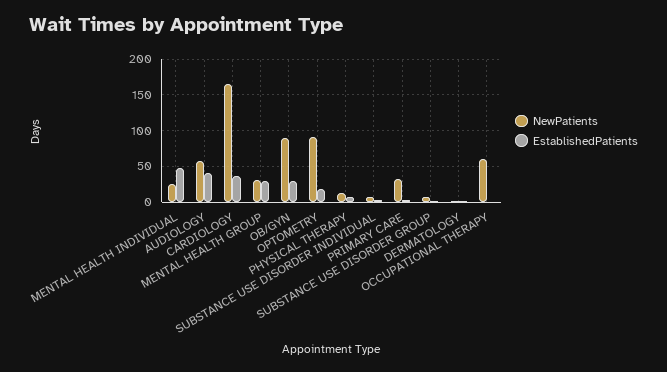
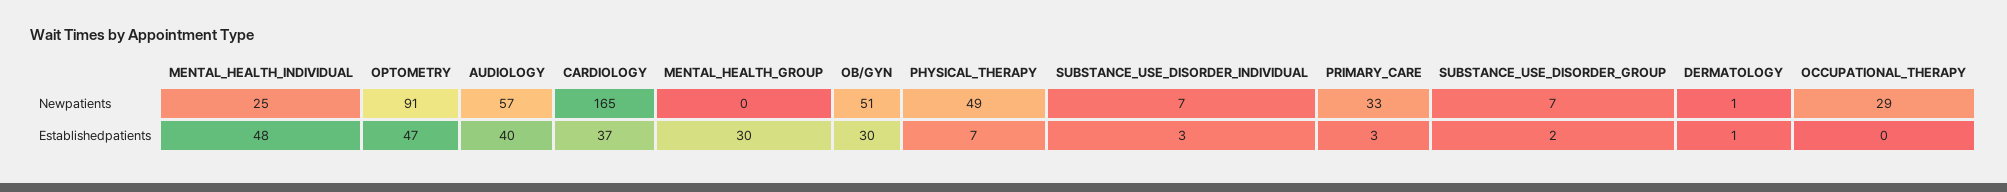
  {
    "NewPatients": {
      "MENTAL HEALTH INDIVIDUAL": 25,
      "AUDIOLOGY": 57,
      "CARDIOLOGY": 165,
-     "MENTAL HEALTH GROUP": 30,
+     "MENTAL HEALTH GROUP": 0,
-     "OB/GYN": 90,
+     "OB/GYN": 51,
      "OPTOMETRY": 91,
-     "PHYSICAL THERAPY": 10,
+     "PHYSICAL THERAPY": 49,
      "SUBSTANCE USE DISORDER INDIVIDUAL": 7,
      "PRIMARY CARE": 33,
      "SUBSTANCE USE DISORDER GROUP": 7,
      "DERMATOLOGY": 1,
-     "OCCUPATIONAL THERAPY": 60
+     "OCCUPATIONAL THERAPY": 29
    },
    "EstablishedPatients": {
      "MENTAL HEALTH INDIVIDUAL": 48,
      "AUDIOLOGY": 40,
      "CARDIOLOGY": 37,
      "MENTAL HEALTH GROUP": 30,
      "OB/GYN": 30,
-     "OPTOMETRY": 20,
+     "OPTOMETRY": 47,
      "PHYSICAL THERAPY": 7,
      "SUBSTANCE USE DISORDER INDIVIDUAL": 3,
      "PRIMARY CARE": 3,
      "SUBSTANCE USE DISORDER GROUP": 2,
      "DERMATOLOGY": 1,
      "OCCUPATIONAL THERAPY": 0
    }
  }

